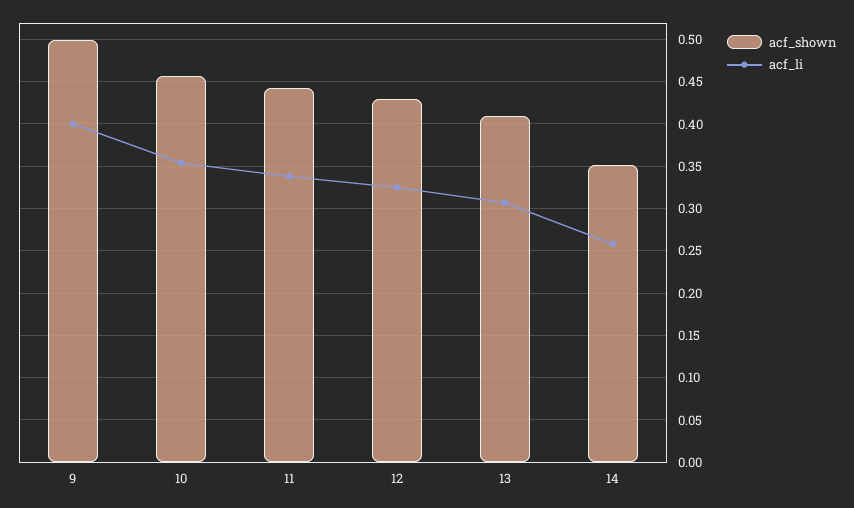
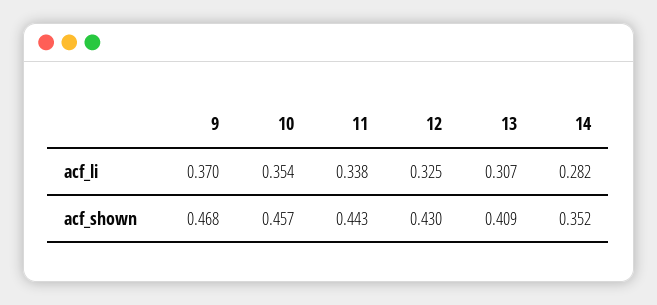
  {
    "acf_shown": {
-     "9": 0.5,
+     "9": 0.468,
      "10": 0.457,
      "11": 0.443,
      "12": 0.43,
      "13": 0.409,
      "14": 0.352
    },
    "acf_li": {
-     "9": 0.4,
+     "9": 0.37,
      "10": 0.354,
      "11": 0.338,
      "12": 0.325,
      "13": 0.307,
-     "14": 0.26
+     "14": 0.282
    }
  }

